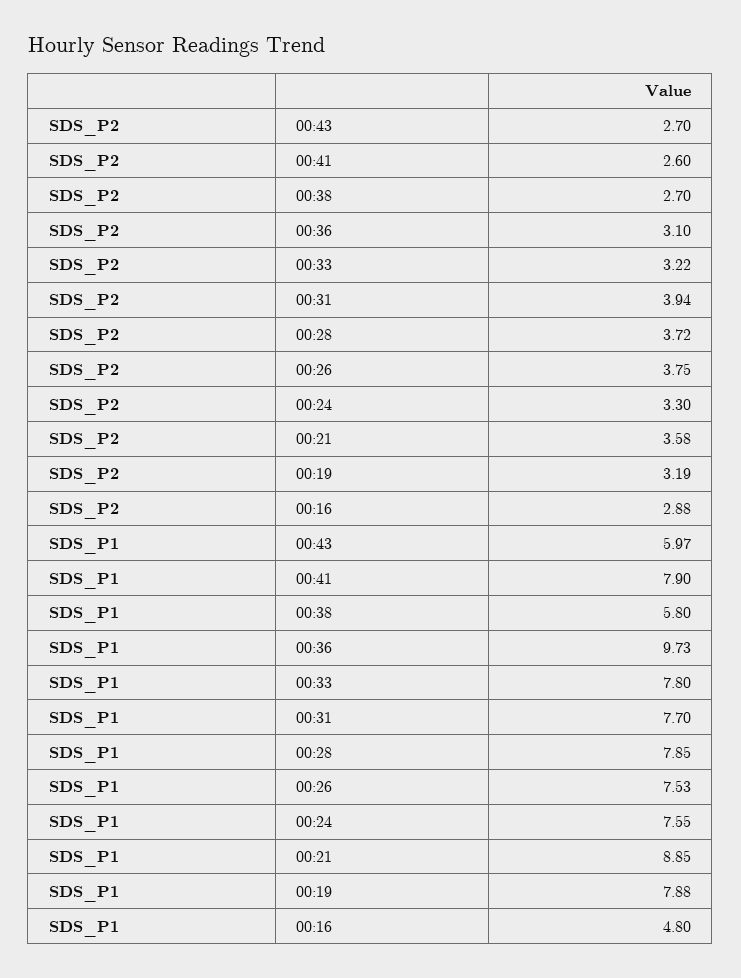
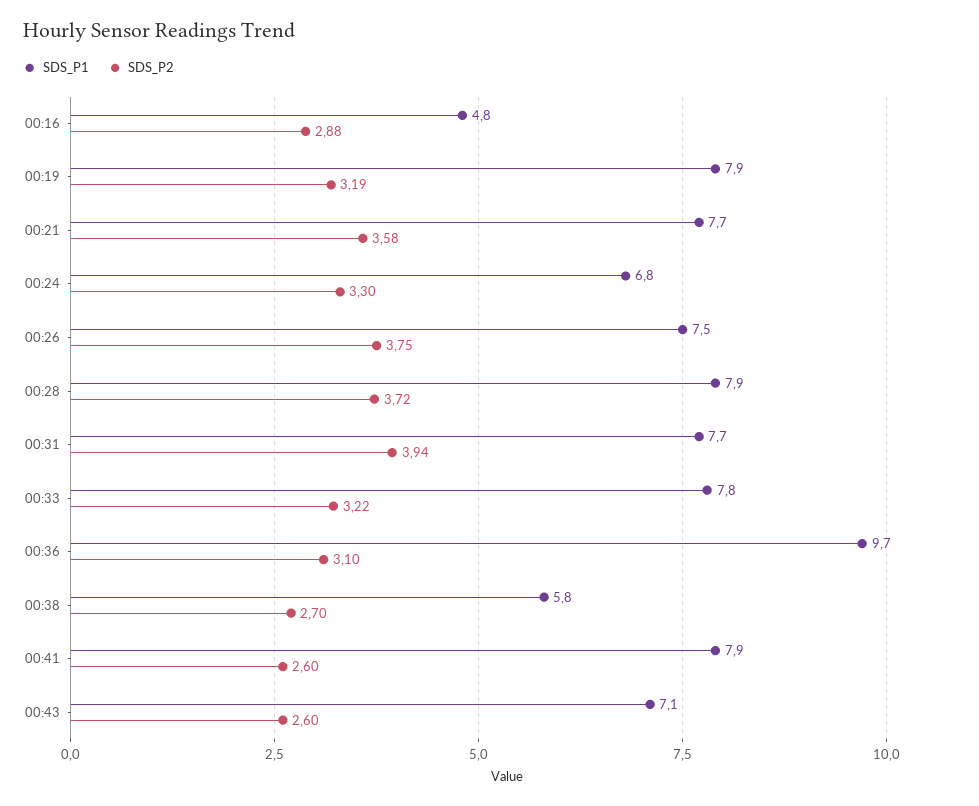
  {
    "SDS_P2": {
-     "00:43": 2.7,
+     "00:43": 2.6,
      "00:41": 2.6,
      "00:38": 2.7,
      "00:36": 3.1,
      "00:33": 3.22,
      "00:31": 3.94,
      "00:28": 3.72,
      "00:26": 3.75,
      "00:24": 3.3,
      "00:21": 3.58,
      "00:19": 3.19,
      "00:16": 2.88
    },
    "SDS_P1": {
-     "00:43": 5.97,
+     "00:43": 7.1,
      "00:41": 7.9,
      "00:38": 5.8,
      "00:36": 9.73,
      "00:33": 7.8,
      "00:31": 7.7,
      "00:28": 7.85,
      "00:26": 7.53,
-     "00:24": 7.55,
+     "00:24": 6.8,
-     "00:21": 8.85,
+     "00:21": 7.7,
      "00:19": 7.88,
      "00:16": 4.8
    }
  }

